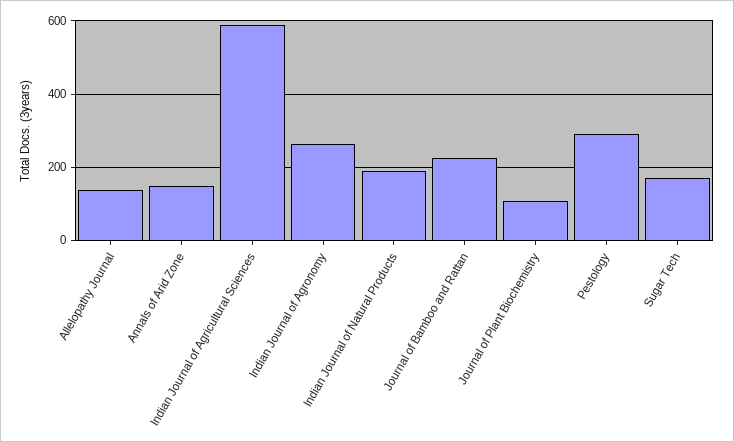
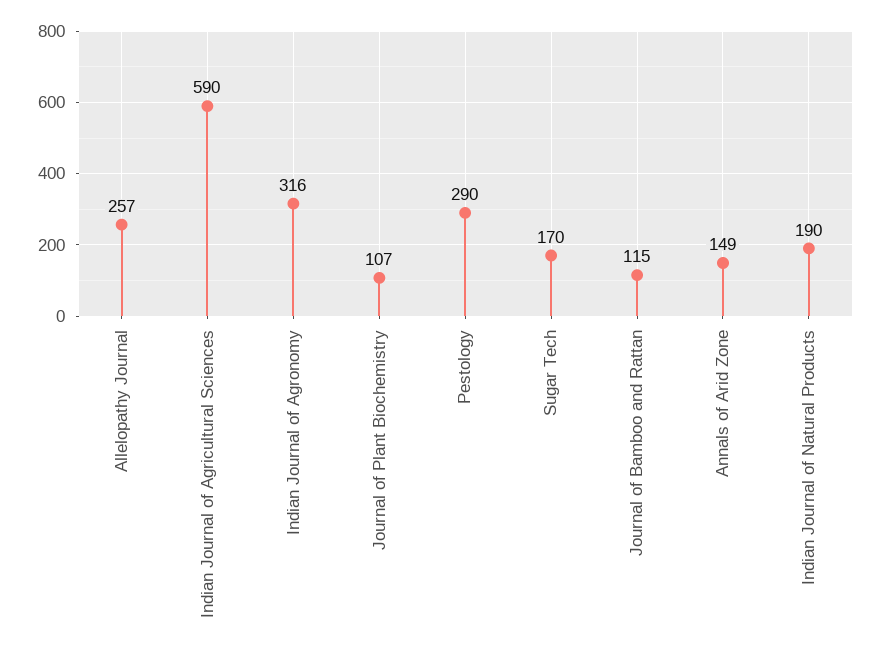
  {
-   "Allelopathy Journal": 140,
+   "Allelopathy Journal": 257,
    "Annals of Arid Zone": 149,
    "Indian Journal of Agricultural Sciences": 590,
-   "Indian Journal of Agronomy": 260,
+   "Indian Journal of Agronomy": 316,
    "Indian Journal of Natural Products": 190,
-   "Journal of Bamboo and Rattan": 220,
+   "Journal of Bamboo and Rattan": 115,
    "Journal of Plant Biochemistry": 107,
    "Pestology": 290,
    "Sugar Tech": 170
  }

